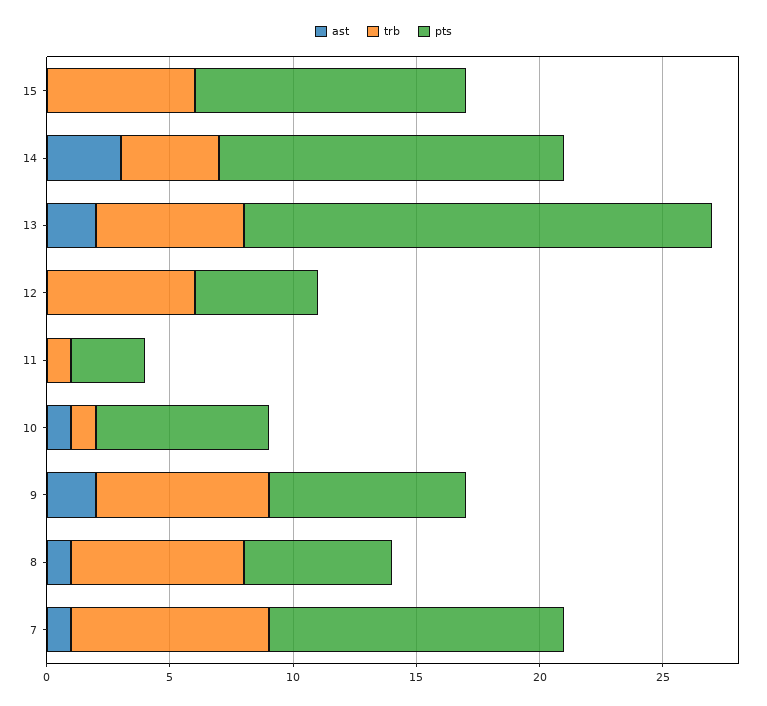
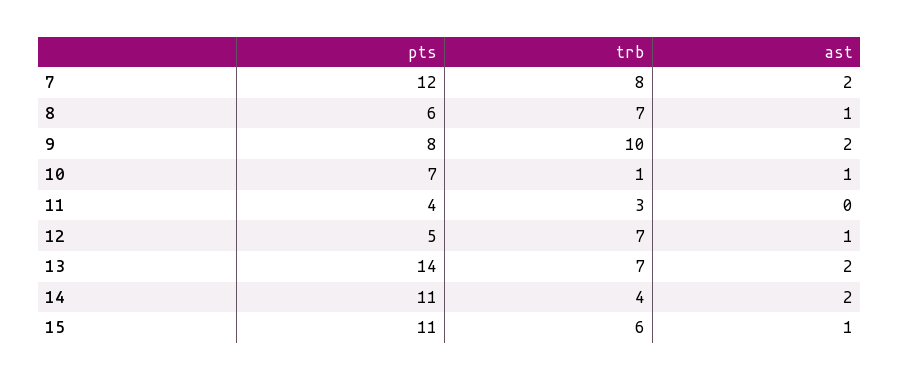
  {
    "ast": {
-     "15": 0,
+     "15": 1,
-     "14": 3,
+     "14": 2,
      "13": 2,
-     "12": 0,
+     "12": 1,
      "11": 0,
      "10": 1,
      "9": 2,
      "8": 1,
-     "7": 1
+     "7": 2
    },
    "trb": {
      "15": 6,
      "14": 4,
-     "13": 6,
+     "13": 7,
-     "12": 6,
+     "12": 7,
-     "11": 1,
+     "11": 3,
      "10": 1,
-     "9": 7,
+     "9": 10,
      "8": 7,
      "7": 8
    },
    "pts": {
      "15": 11,
-     "14": 14,
+     "14": 11,
-     "13": 19,
+     "13": 14,
      "12": 5,
-     "11": 3,
+     "11": 4,
      "10": 7,
      "9": 8,
      "8": 6,
      "7": 12
    }
  }

